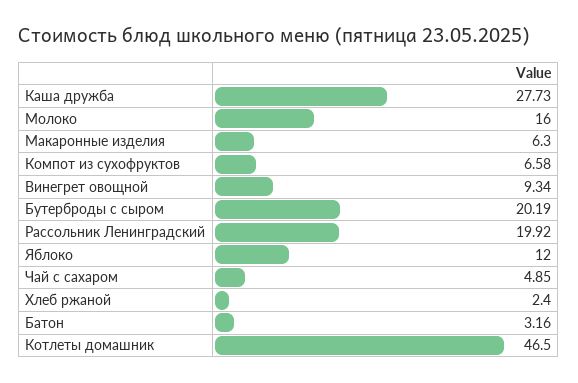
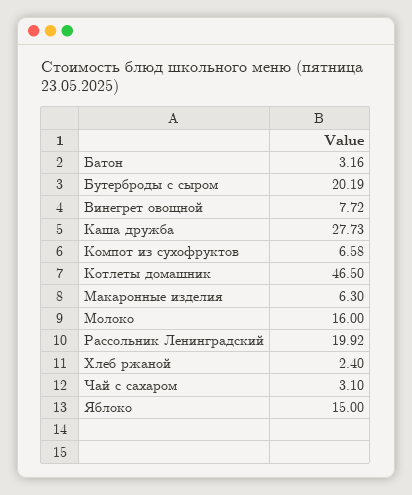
  {
    "Каша дружба": 27.73,
    "Молоко": 16,
    "Макаронные изделия": 6.3,
    "Компот из сухофруктов": 6.58,
-   "Винегрет овощной": 9.34,
+   "Винегрет овощной": 7.72,
    "Бутерброды с сыром": 20.19,
    "Рассольник Ленинградский": 19.92,
-   "Яблоко": 12,
+   "Яблоко": 15,
-   "Чай с сахаром": 4.85,
+   "Чай с сахаром": 3.1,
    "Хлеб ржаной": 2.4,
    "Батон": 3.16,
    "Котлеты домашник": 46.5
  }

